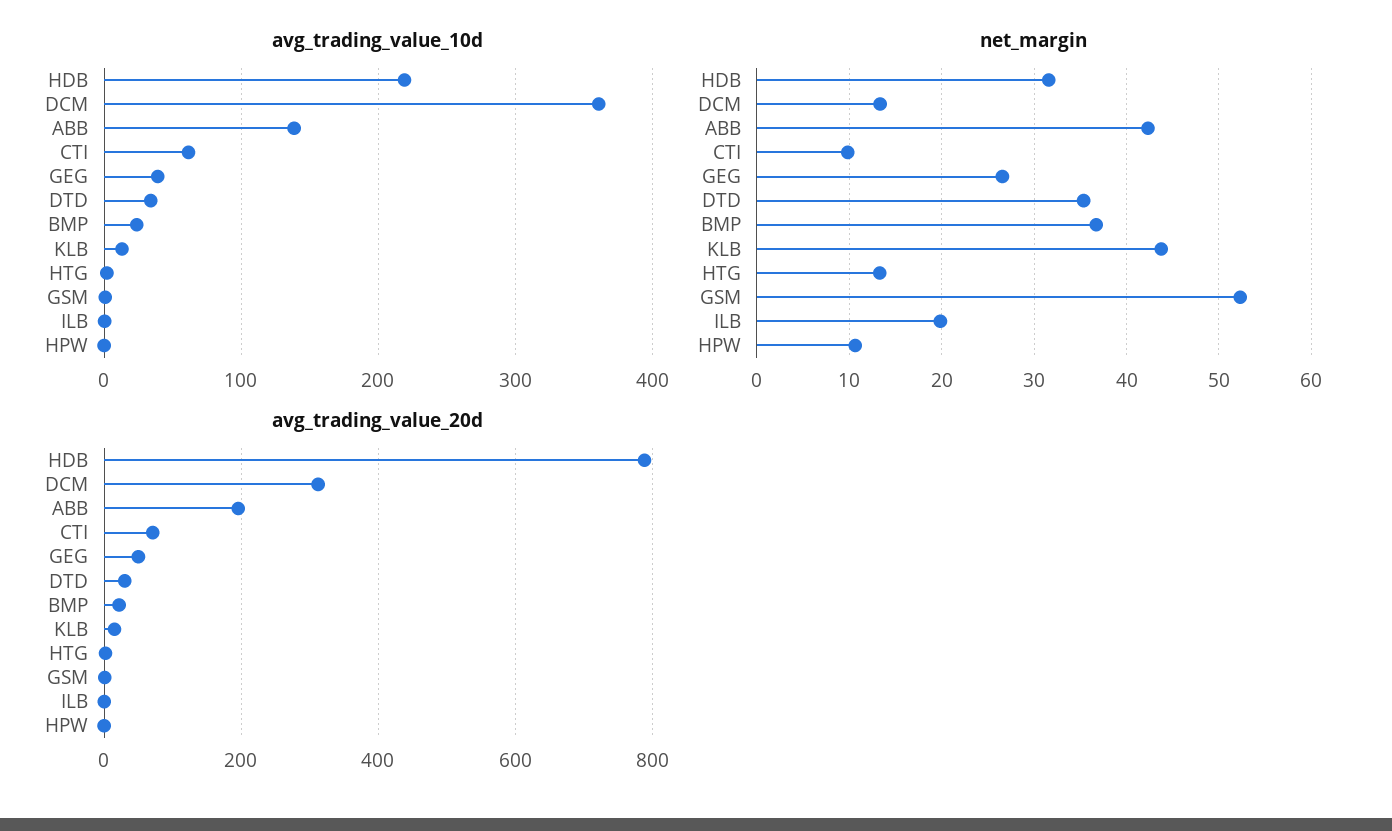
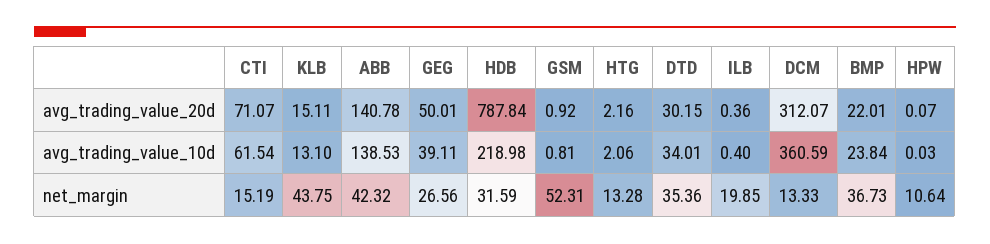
  {
    "avg_trading_value_10d": {
      "HDB": 218.98,
      "DCM": 360.59,
      "ABB": 138.53,
      "CTI": 61.54,
      "GEG": 39.11,
      "DTD": 34.01,
      "BMP": 23.84,
      "KLB": 13.1,
      "HTG": 2.06,
      "GSM": 0.81,
      "ILB": 0.4,
      "HPW": 0.03
    },
    "net_margin": {
      "HDB": 31.59,
      "DCM": 13.33,
      "ABB": 42.32,
-     "CTI": 10,
+     "CTI": 15.19,
      "GEG": 26.56,
      "DTD": 35.36,
      "BMP": 36.73,
      "KLB": 43.75,
      "HTG": 13.28,
      "GSM": 52.31,
      "ILB": 19.85,
      "HPW": 10.64
    },
    "avg_trading_value_20d": {
      "HDB": 787.84,
      "DCM": 312.07,
-     "ABB": 200,
+     "ABB": 140.78,
      "CTI": 71.07,
      "GEG": 50.01,
      "DTD": 30.15,
      "BMP": 22.01,
      "KLB": 15.11,
      "HTG": 2.16,
      "GSM": 0.92,
      "ILB": 0.36,
      "HPW": 0.07
    }
  }

